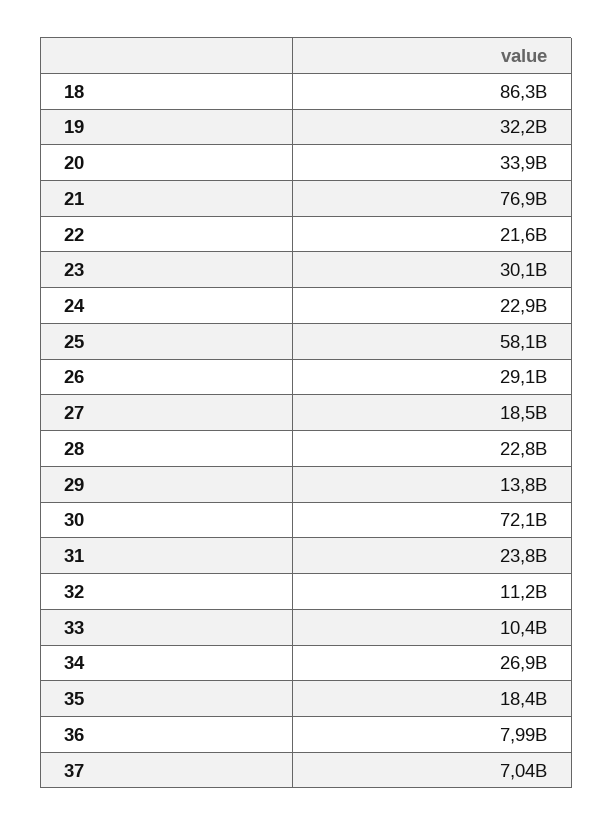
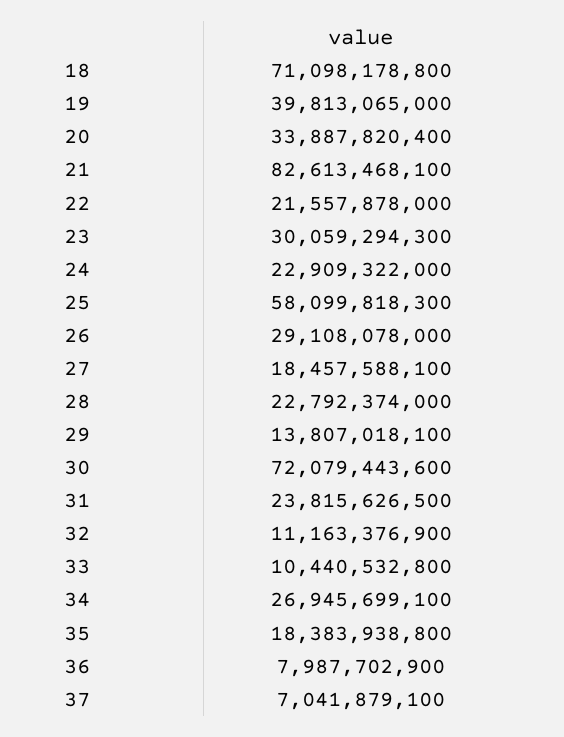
  {
-   "18": 86300000000,
+   "18": 71098178800,
-   "19": 32200000000,
+   "19": 39813065000,
    "20": 33887820400,
-   "21": 76900000000,
+   "21": 82613468100,
    "22": 21557878000,
    "23": 30059294300,
    "24": 22909322000,
    "25": 58099818300,
    "26": 29108078000,
    "27": 18457588100,
    "28": 22792374000,
    "29": 13807018100,
    "30": 72079443600,
    "31": 23815626500,
    "32": 11163376900,
    "33": 10440532800,
    "34": 26945699100,
    "35": 18383938800,
    "36": 7987702900,
    "37": 7041879100
  }

